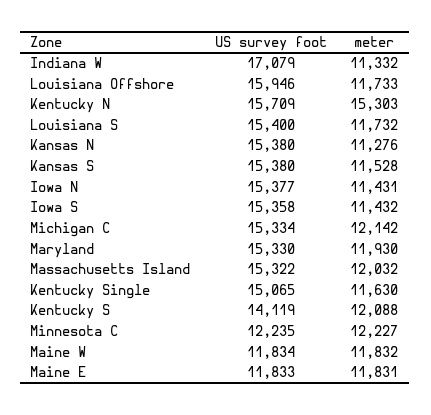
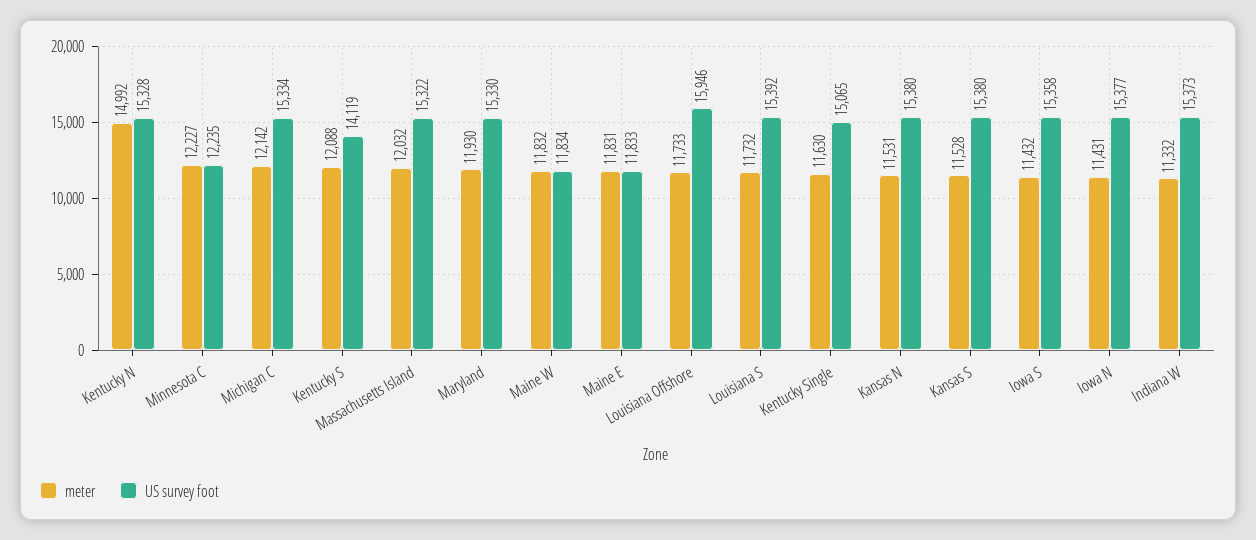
  {
    "US survey foot": {
-     "Indiana W": 17079,
+     "Indiana W": 15373,
      "Louisiana Offshore": 15946,
-     "Kentucky N": 15709,
+     "Kentucky N": 15328,
-     "Louisiana S": 15400,
+     "Louisiana S": 15392,
      "Kansas N": 15380,
      "Kansas S": 15380,
      "Iowa N": 15377,
      "Iowa S": 15358,
      "Michigan C": 15334,
      "Maryland": 15330,
      "Massachusetts Island": 15322,
      "Kentucky Single": 15065,
      "Kentucky S": 14119,
      "Minnesota C": 12235,
      "Maine W": 11834,
      "Maine E": 11833
    },
    "meter": {
      "Indiana W": 11332,
      "Louisiana Offshore": 11733,
-     "Kentucky N": 15303,
+     "Kentucky N": 14992,
      "Louisiana S": 11732,
-     "Kansas N": 11276,
+     "Kansas N": 11531,
      "Kansas S": 11528,
      "Iowa N": 11431,
      "Iowa S": 11432,
      "Michigan C": 12142,
      "Maryland": 11930,
      "Massachusetts Island": 12032,
      "Kentucky Single": 11630,
      "Kentucky S": 12088,
      "Minnesota C": 12227,
      "Maine W": 11832,
      "Maine E": 11831
    }
  }

